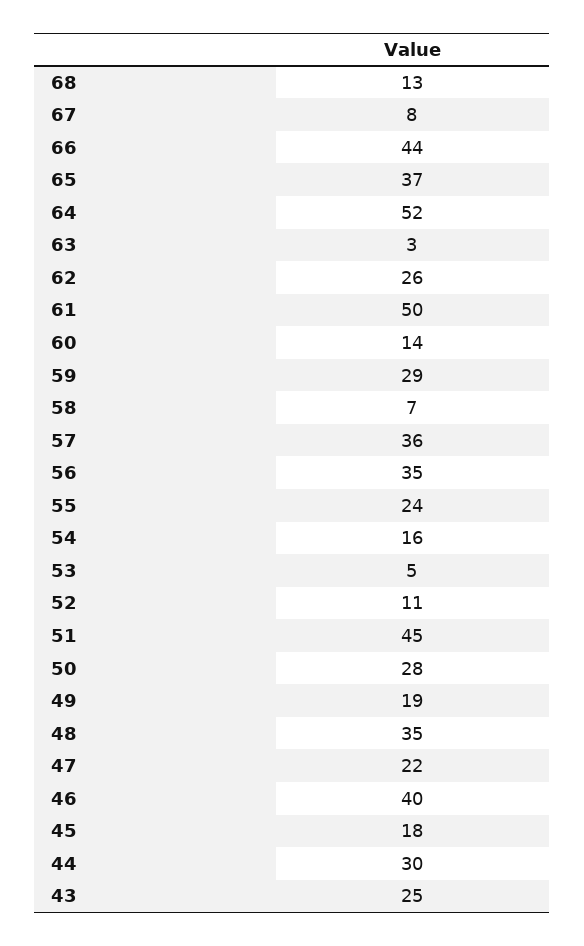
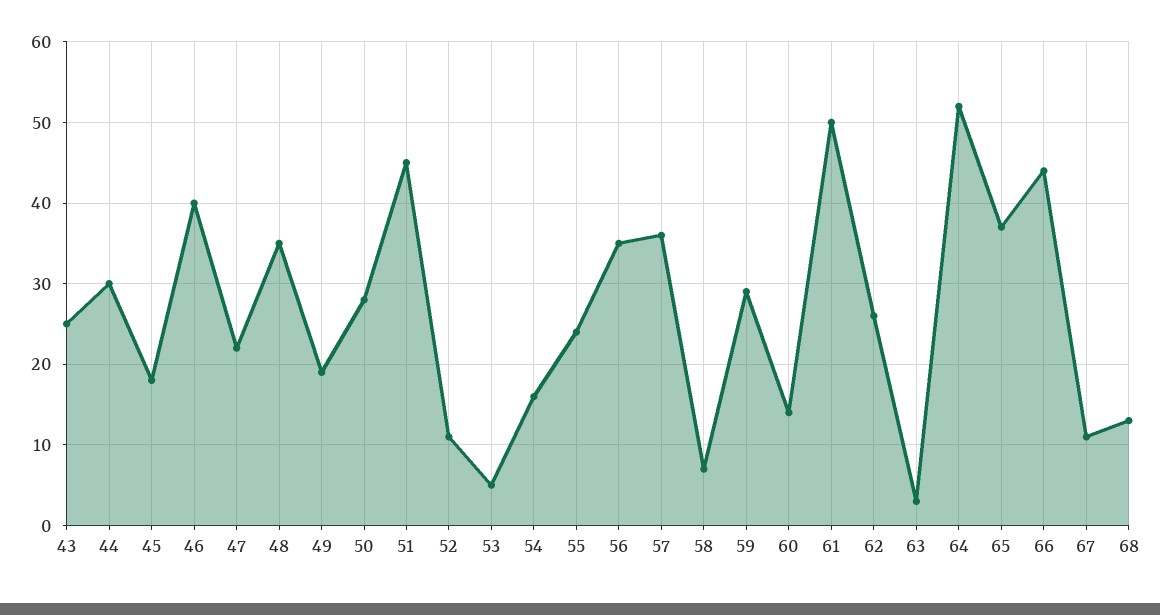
  {
    "68": 13,
-   "67": 8,
+   "67": 11,
    "66": 44,
    "65": 37,
    "64": 52,
    "63": 3,
    "62": 26,
    "61": 50,
    "60": 14,
    "59": 29,
    "58": 7,
    "57": 36,
    "56": 35,
    "55": 24,
    "54": 16,
    "53": 5,
    "52": 11,
    "51": 45,
    "50": 28,
    "49": 19,
    "48": 35,
    "47": 22,
    "46": 40,
    "45": 18,
    "44": 30,
    "43": 25
  }

